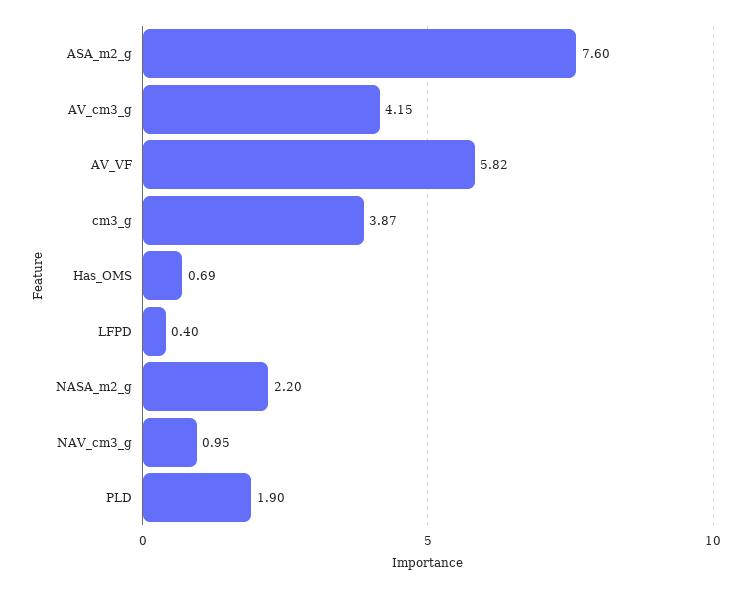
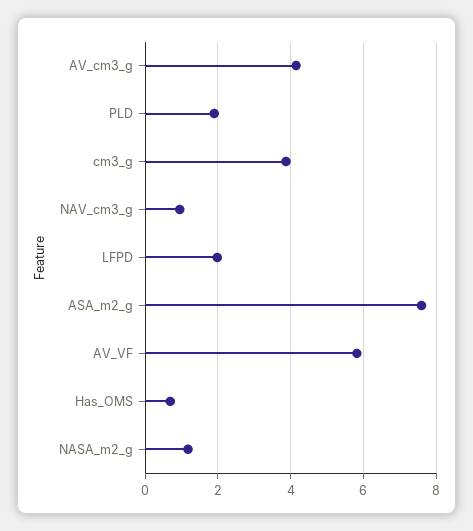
  {
    "ASA_m2_g": 7.6,
    "AV_cm3_g": 4.15,
    "AV_VF": 5.82,
    "cm3_g": 3.87,
    "Has_OMS": 0.69,
-   "LFPD": 0.4,
+   "LFPD": 2,
-   "NASA_m2_g": 2.2,
+   "NASA_m2_g": 1.2,
    "NAV_cm3_g": 0.95,
    "PLD": 1.9
  }

